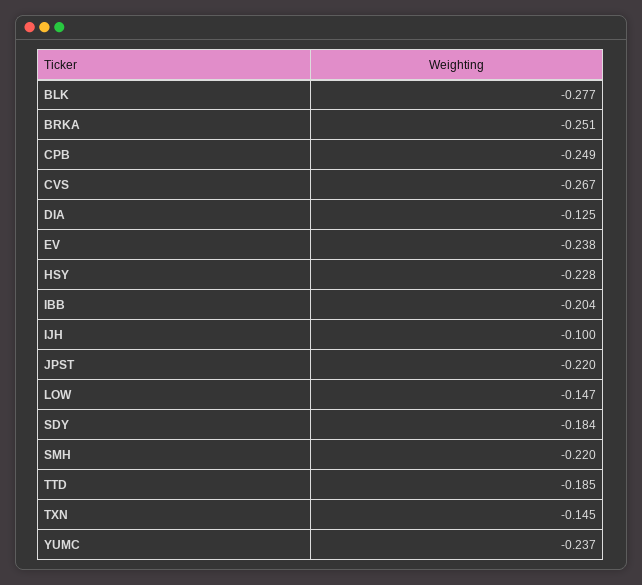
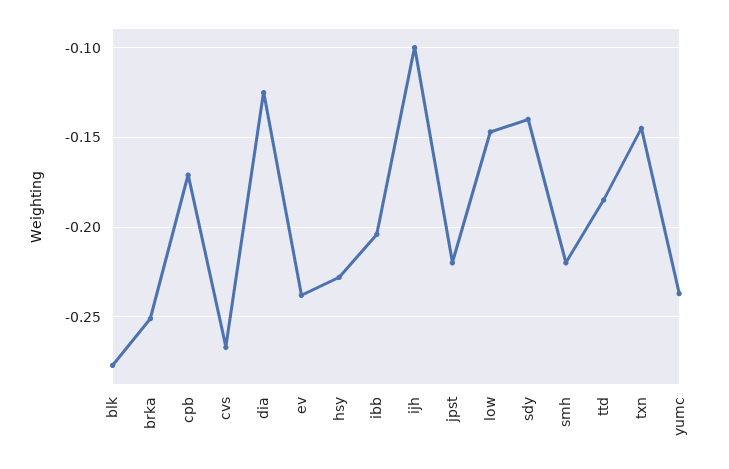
  {
    "BLK": -0.277,
    "BRKA": -0.251,
-   "CPB": -0.249,
+   "CPB": -0.17,
    "CVS": -0.267,
    "DIA": -0.125,
    "EV": -0.238,
    "HSY": -0.228,
    "IBB": -0.204,
    "IJH": -0.1,
    "JPST": -0.22,
    "LOW": -0.147,
-   "SDY": -0.184,
+   "SDY": -0.14,
    "SMH": -0.22,
    "TTD": -0.185,
    "TXN": -0.145,
    "YUMC": -0.237
  }

